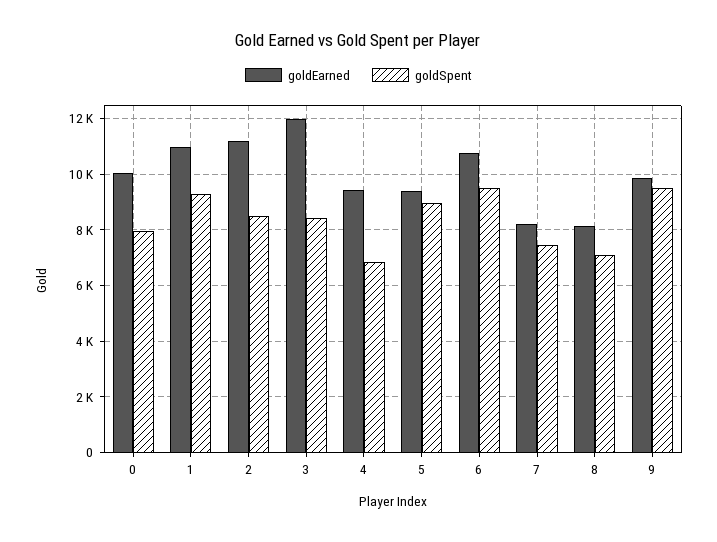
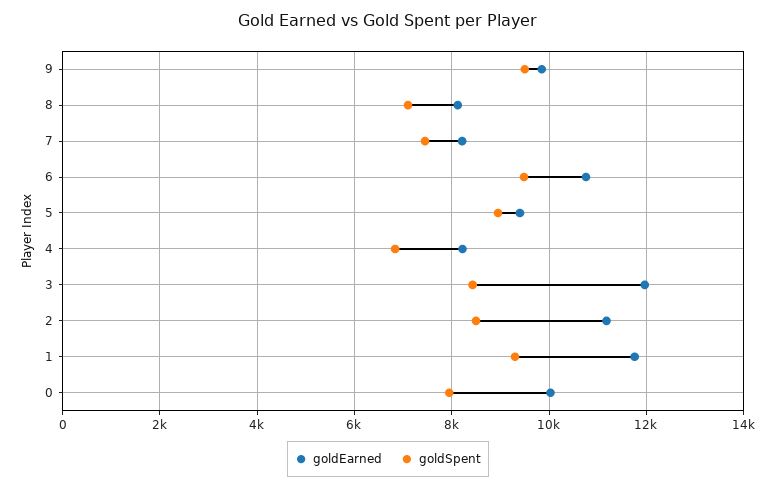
  {
    "goldEarned": {
      "0": 10000,
-     "1": 11000,
+     "1": 11800,
      "2": 11200,
      "3": 12000,
-     "4": 9500,
+     "4": 8200,
      "5": 9400,
      "6": 10800,
      "7": 8200,
      "8": 8200,
      "9": 9800
    },
    "goldSpent": {
      "0": 8000,
      "1": 9400,
      "2": 8600,
      "3": 8400,
      "4": 6800,
      "5": 9000,
      "6": 9400,
      "7": 7400,
      "8": 7200,
      "9": 9600
    }
  }

